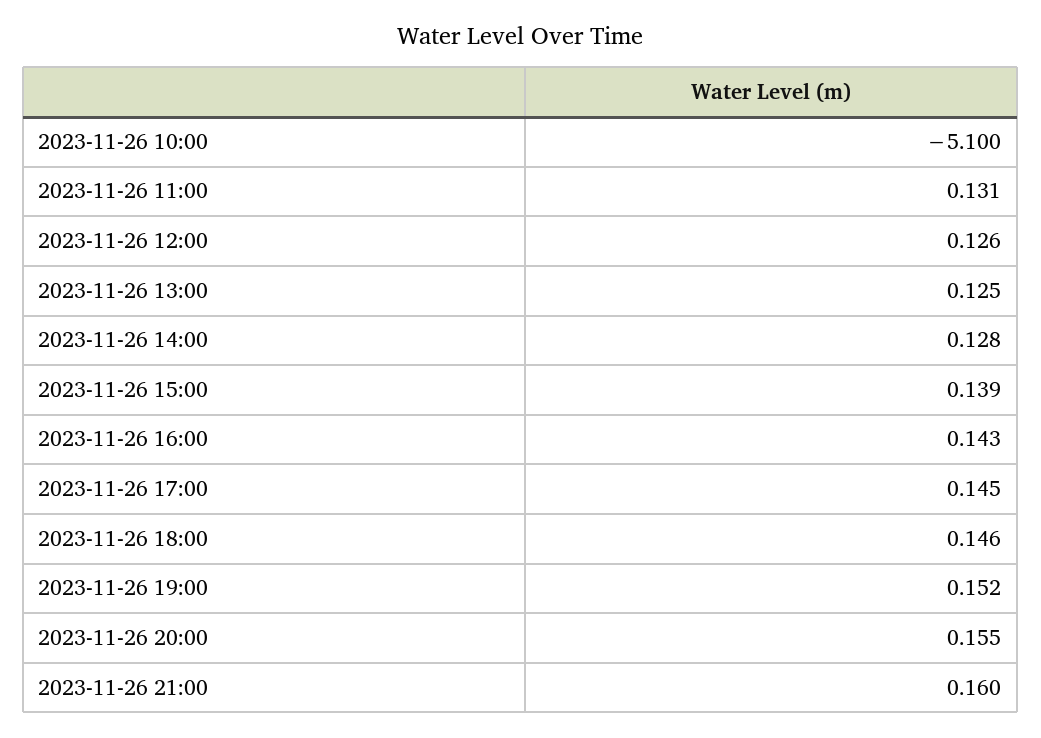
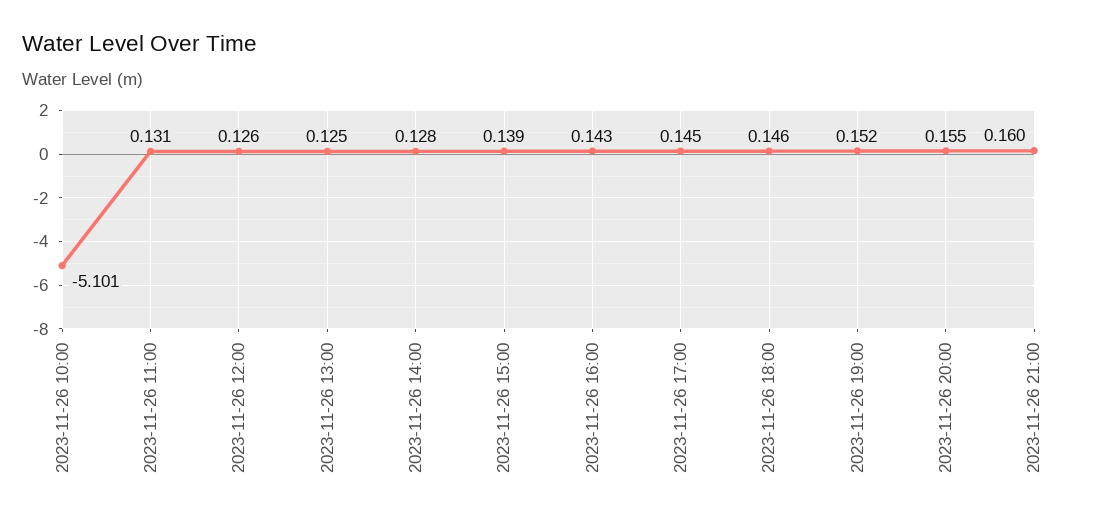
  {
-   "2023-11-26 10:00": -5.1,
+   "2023-11-26 10:00": -5.101,
    "2023-11-26 11:00": 0.131,
    "2023-11-26 12:00": 0.126,
    "2023-11-26 13:00": 0.125,
    "2023-11-26 14:00": 0.128,
    "2023-11-26 15:00": 0.139,
    "2023-11-26 16:00": 0.143,
    "2023-11-26 17:00": 0.145,
    "2023-11-26 18:00": 0.146,
    "2023-11-26 19:00": 0.152,
    "2023-11-26 20:00": 0.155,
    "2023-11-26 21:00": 0.16
  }

